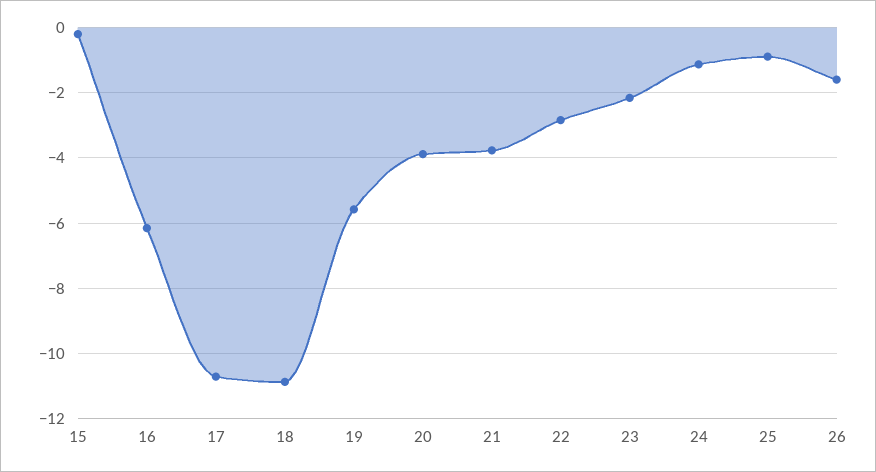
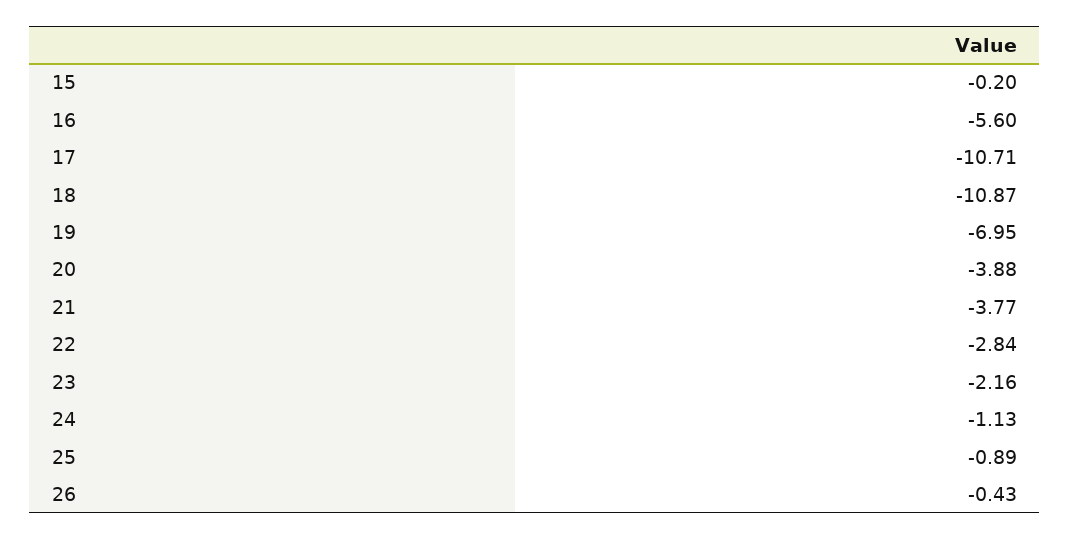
  {
    "15": -0.2,
-   "16": -6.2,
+   "16": -5.6,
    "17": -10.71,
    "18": -10.87,
-   "19": -5.6,
+   "19": -6.95,
    "20": -3.88,
    "21": -3.77,
    "22": -2.84,
    "23": -2.16,
    "24": -1.13,
    "25": -0.89,
-   "26": -1.6
+   "26": -0.43
  }

